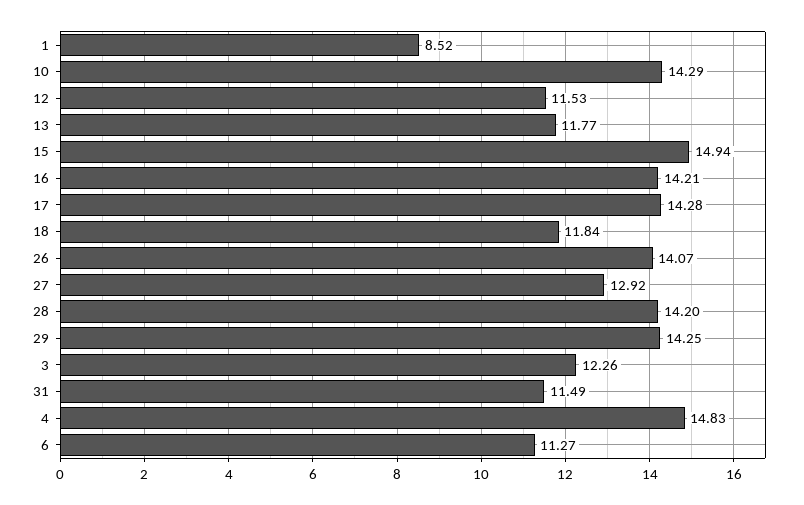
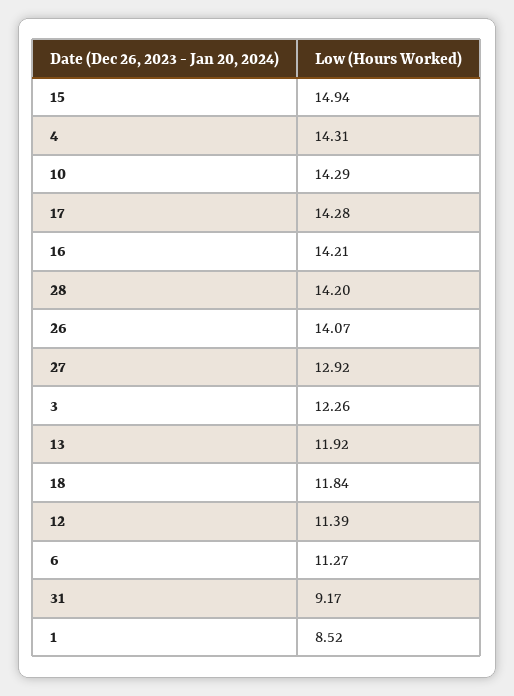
  {
    "1": 8.52,
    "10": 14.29,
-   "12": 11.53,
+   "12": 11.39,
-   "13": 11.77,
+   "13": 11.92,
    "15": 14.94,
    "16": 14.21,
    "17": 14.28,
    "18": 11.84,
    "26": 14.07,
    "27": 12.92,
    "28": 14.2,
-   "29": 14.25,
    "3": 12.26,
-   "31": 11.49,
+   "31": 9.17,
-   "4": 14.83,
+   "4": 14.31,
    "6": 11.27
  }

